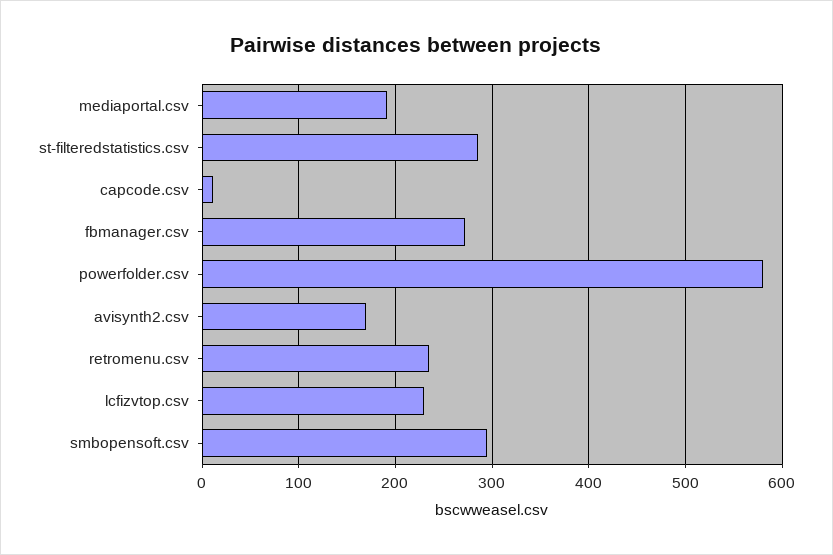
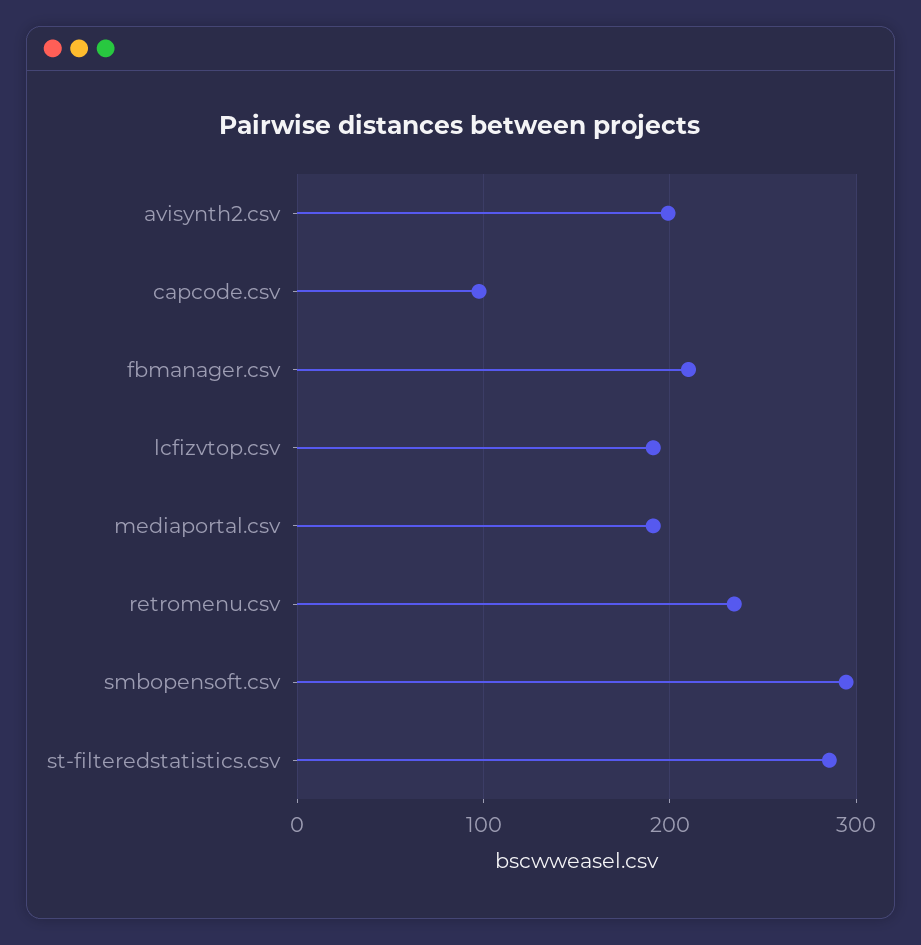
  {
    "mediaportal.csv": 190,
    "st-filteredstatistics.csv": 290,
-   "capcode.csv": 10,
+   "capcode.csv": 100,
-   "fbmanager.csv": 270,
+   "fbmanager.csv": 210,
-   "powerfolder.csv": 580,
-   "avisynth2.csv": 170,
+   "avisynth2.csv": 200,
    "retromenu.csv": 230,
-   "lcfizvtop.csv": 230,
+   "lcfizvtop.csv": 190,
    "smbopensoft.csv": 290
  }

